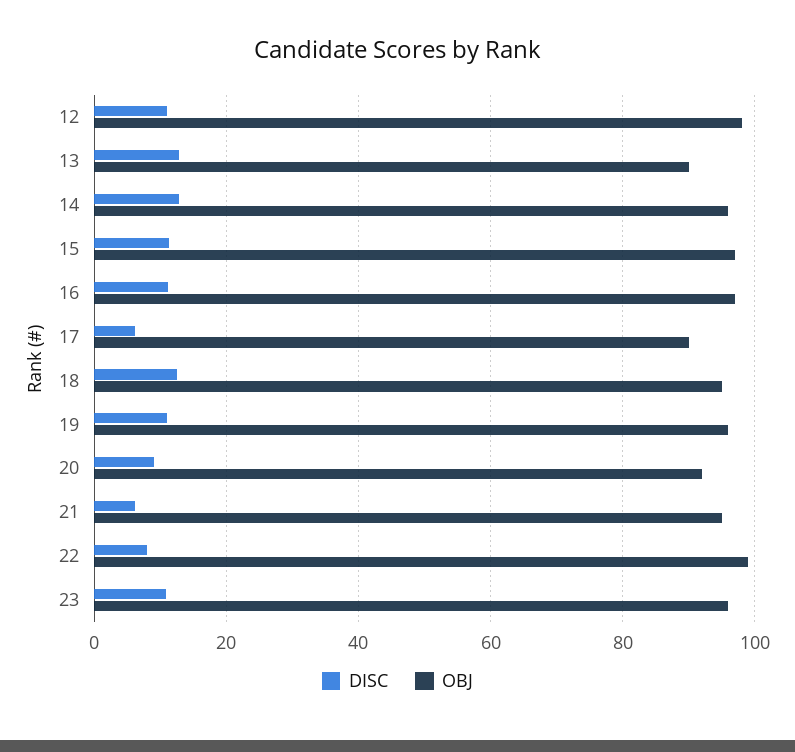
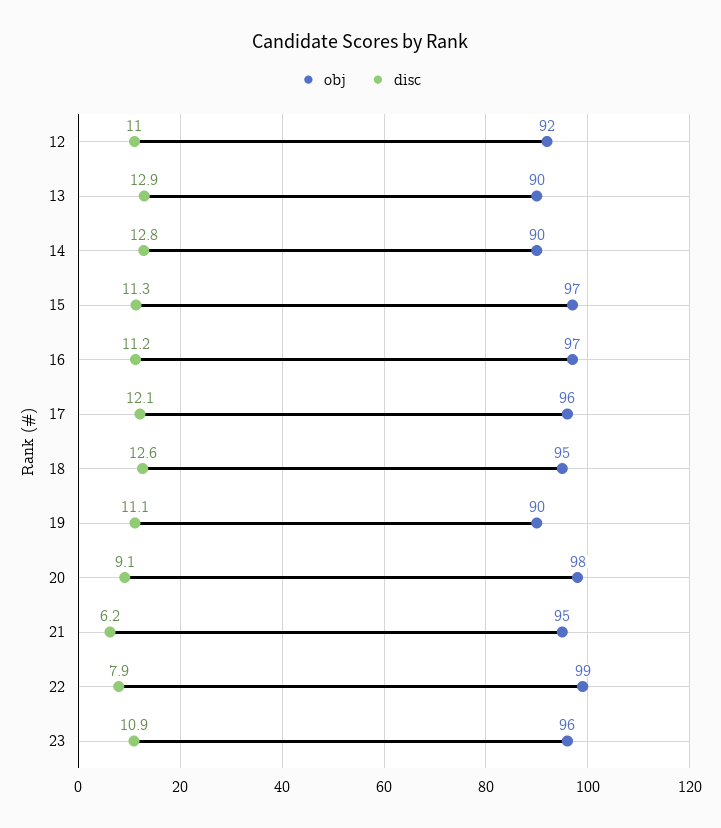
  {
    "DISC": {
      "12": 11,
      "13": 12.9,
      "14": 12.8,
      "15": 11.3,
      "16": 11.2,
-     "17": 6,
+     "17": 12.1,
      "18": 12.6,
      "19": 11.1,
      "20": 9.1,
      "21": 6.2,
      "22": 7.9,
      "23": 10.9
    },
    "OBJ": {
-     "12": 98,
+     "12": 92,
      "13": 90,
-     "14": 96,
+     "14": 90,
      "15": 97,
      "16": 97,
-     "17": 90,
+     "17": 96,
      "18": 95,
-     "19": 96,
+     "19": 90,
-     "20": 92,
+     "20": 98,
      "21": 95,
      "22": 99,
      "23": 96
    }
  }

